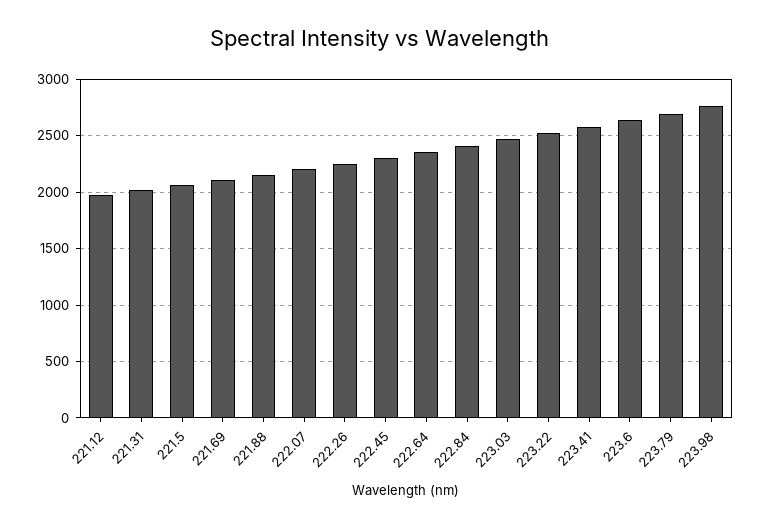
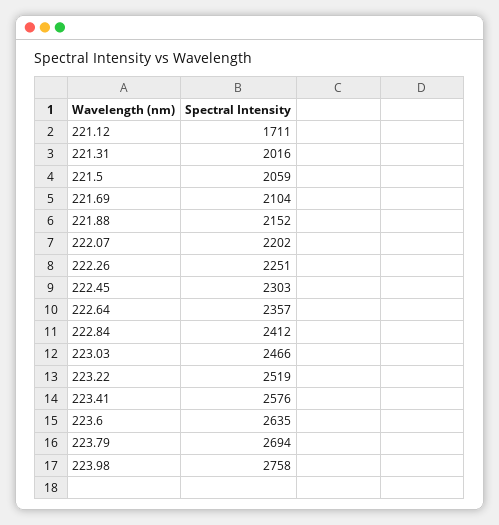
  {
-   "221.12": 2000,
+   "221.12": 1711,
    "221.31": 2016,
    "221.5": 2059,
    "221.69": 2104,
    "221.88": 2152,
    "222.07": 2202,
    "222.26": 2251,
    "222.45": 2303,
    "222.64": 2357,
    "222.84": 2412,
    "223.03": 2466,
    "223.22": 2519,
    "223.41": 2576,
    "223.6": 2635,
    "223.79": 2694,
    "223.98": 2758
  }

